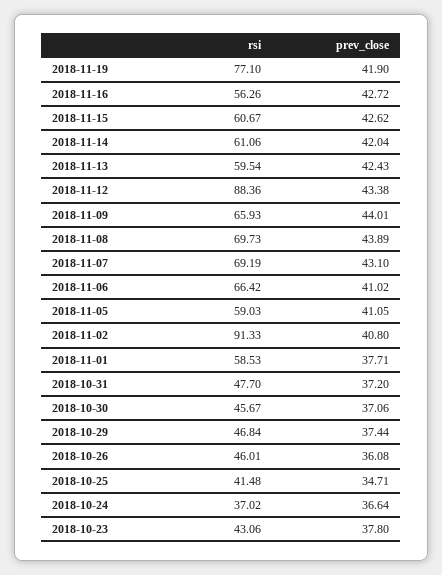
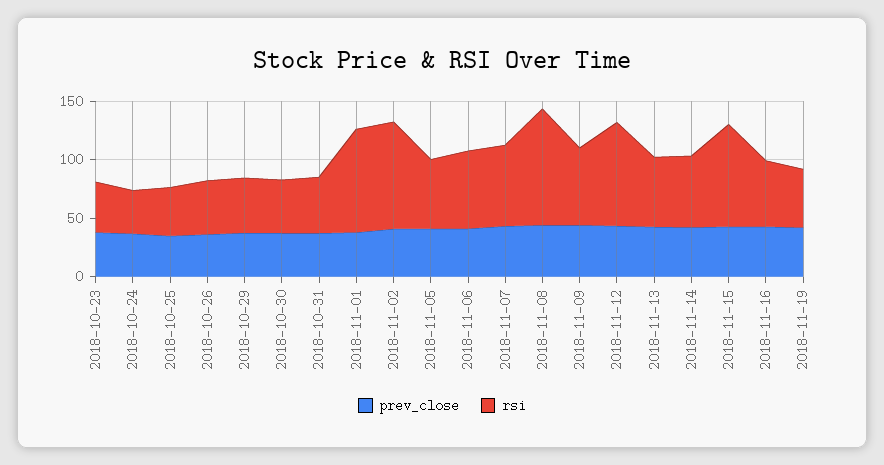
  {
    "rsi": {
-     "2018-11-19": 77.1,
+     "2018-11-19": 50,
      "2018-11-16": 56.26,
-     "2018-11-15": 60.67,
+     "2018-11-15": 90,
      "2018-11-14": 61.06,
      "2018-11-13": 59.54,
      "2018-11-12": 88.36,
      "2018-11-09": 65.93,
-     "2018-11-08": 69.73,
+     "2018-11-08": 100,
      "2018-11-07": 69.19,
      "2018-11-06": 66.42,
      "2018-11-05": 59.03,
      "2018-11-02": 91.33,
-     "2018-11-01": 58.53,
+     "2018-11-01": 90,
      "2018-10-31": 47.7,
      "2018-10-30": 45.67,
      "2018-10-29": 46.84,
      "2018-10-26": 46.01,
      "2018-10-25": 41.48,
      "2018-10-24": 37.02,
      "2018-10-23": 43.06
    },
    "prev_close": {
      "2018-11-19": 41.9,
      "2018-11-16": 42.72,
      "2018-11-15": 42.62,
      "2018-11-14": 42.04,
      "2018-11-13": 42.43,
      "2018-11-12": 43.38,
      "2018-11-09": 44.01,
      "2018-11-08": 43.89,
      "2018-11-07": 43.1,
      "2018-11-06": 41.02,
      "2018-11-05": 41.05,
      "2018-11-02": 40.8,
      "2018-11-01": 37.71,
      "2018-10-31": 37.2,
      "2018-10-30": 37.06,
      "2018-10-29": 37.44,
      "2018-10-26": 36.08,
      "2018-10-25": 34.71,
      "2018-10-24": 36.64,
      "2018-10-23": 37.8
    }
  }

